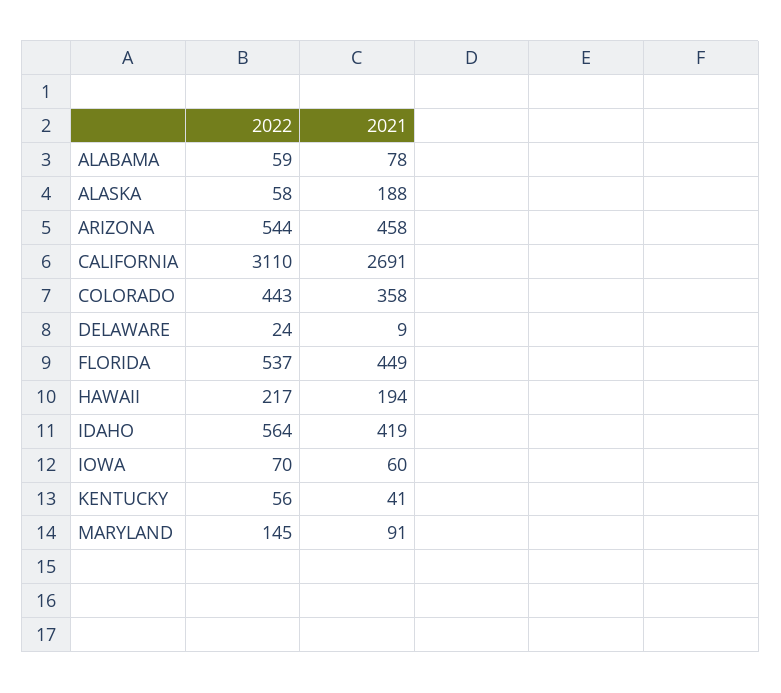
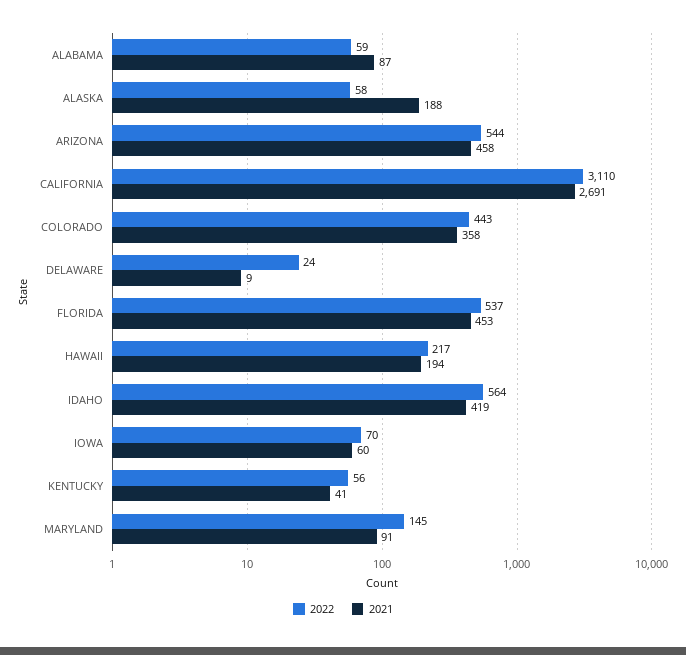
  {
    "2022": {
      "ALABAMA": 59,
      "ALASKA": 58,
      "ARIZONA": 544,
      "CALIFORNIA": 3110,
      "COLORADO": 443,
      "DELAWARE": 24,
      "FLORIDA": 537,
      "HAWAII": 217,
      "IDAHO": 564,
      "IOWA": 70,
      "KENTUCKY": 56,
      "MARYLAND": 145
    },
    "2021": {
-     "ALABAMA": 78,
+     "ALABAMA": 87,
      "ALASKA": 188,
      "ARIZONA": 458,
      "CALIFORNIA": 2691,
      "COLORADO": 358,
      "DELAWARE": 9,
-     "FLORIDA": 449,
+     "FLORIDA": 453,
      "HAWAII": 194,
      "IDAHO": 419,
      "IOWA": 60,
      "KENTUCKY": 41,
      "MARYLAND": 91
    }
  }

